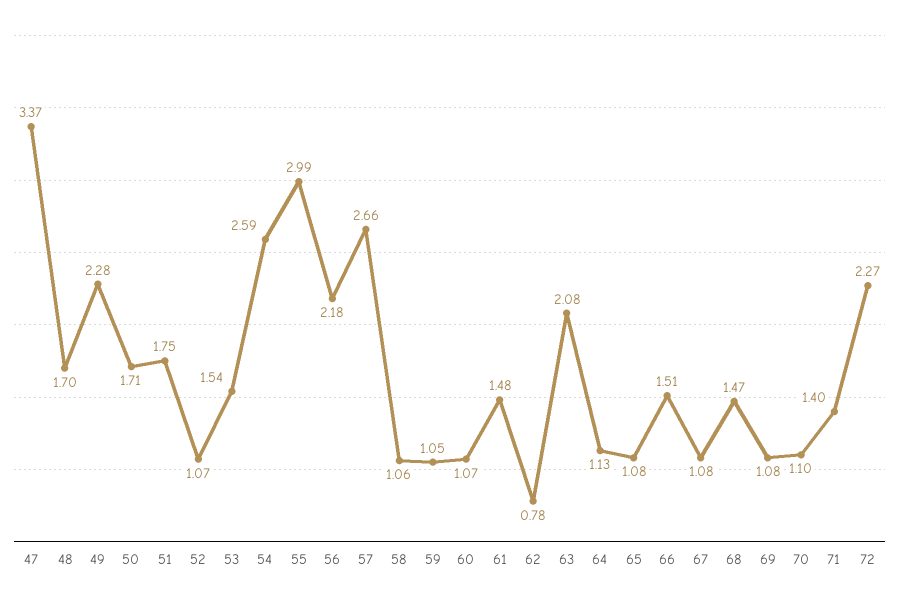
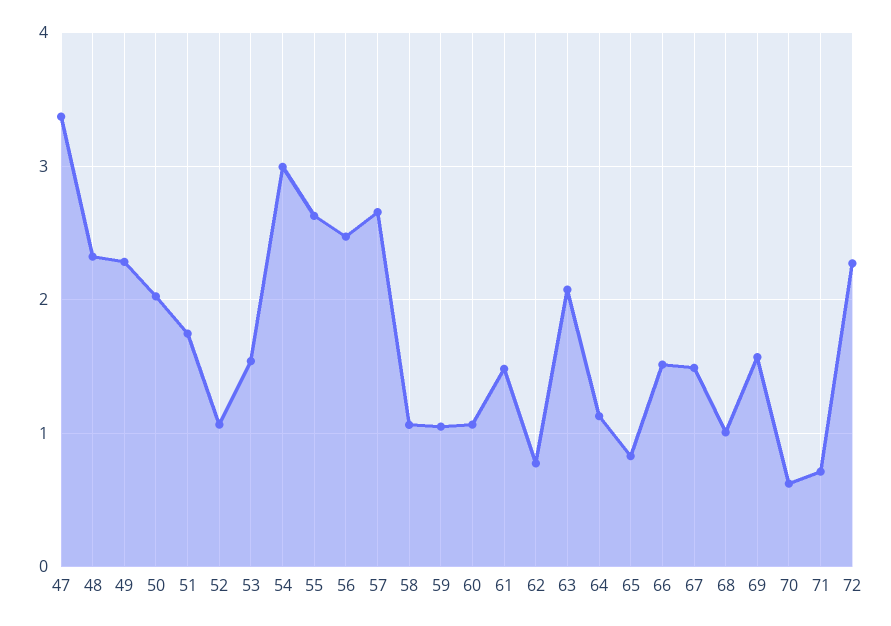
  {
    "47": 3.37,
-   "48": 1.7,
+   "48": 2.3,
    "49": 2.28,
-   "50": 1.71,
+   "50": 2,
    "51": 1.75,
    "52": 1.07,
    "53": 1.54,
-   "54": 2.59,
+   "54": 3,
-   "55": 2.99,
+   "55": 2.6,
-   "56": 2.18,
+   "56": 2.5,
    "57": 2.66,
    "58": 1.06,
    "59": 1.05,
    "60": 1.07,
    "61": 1.48,
    "62": 0.78,
    "63": 2.08,
    "64": 1.13,
-   "65": 1.08,
+   "65": 0.8,
    "66": 1.51,
-   "67": 1.08,
+   "67": 1.5,
-   "68": 1.47,
+   "68": 1,
-   "69": 1.08,
+   "69": 1.6,
-   "70": 1.1,
+   "70": 0.6,
-   "71": 1.4,
+   "71": 0.7,
    "72": 2.27
  }

